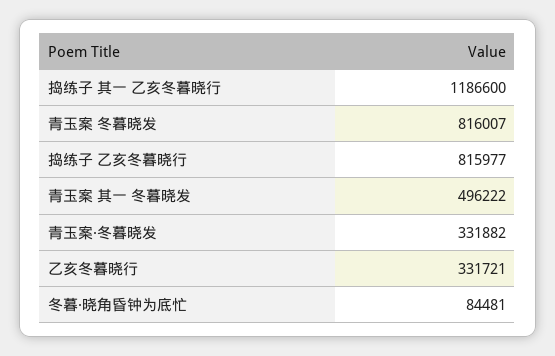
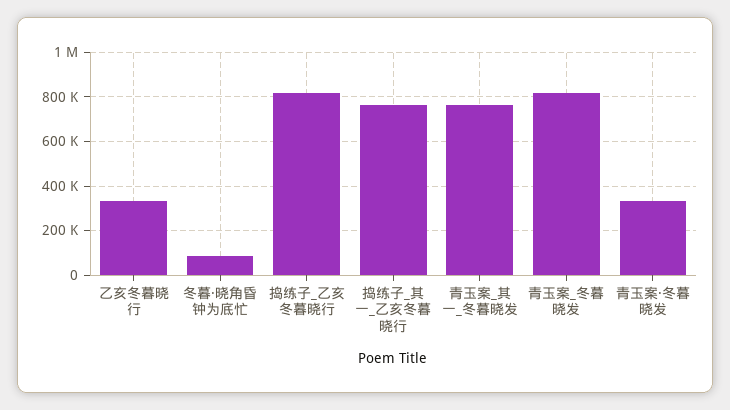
  {
-   "捣练子 其一 乙亥冬暮晓行": 1186600,
+   "捣练子 其一 乙亥冬暮晓行": 750000,
    "青玉案 冬暮晓发": 816007,
    "捣练子 乙亥冬暮晓行": 815977,
-   "青玉案 其一 冬暮晓发": 496222,
+   "青玉案 其一 冬暮晓发": 750000,
    "青玉案·冬暮晓发": 331882,
    "乙亥冬暮晓行": 331721,
    "冬暮·晓角昏钟为底忙": 84481
  }

